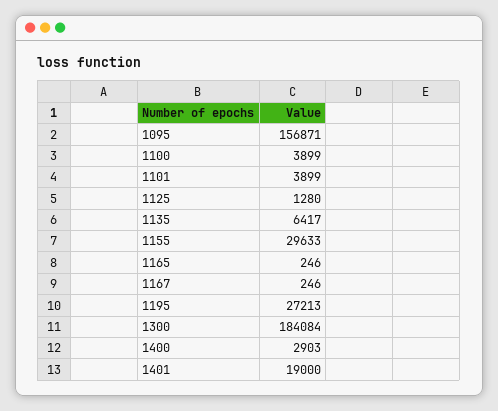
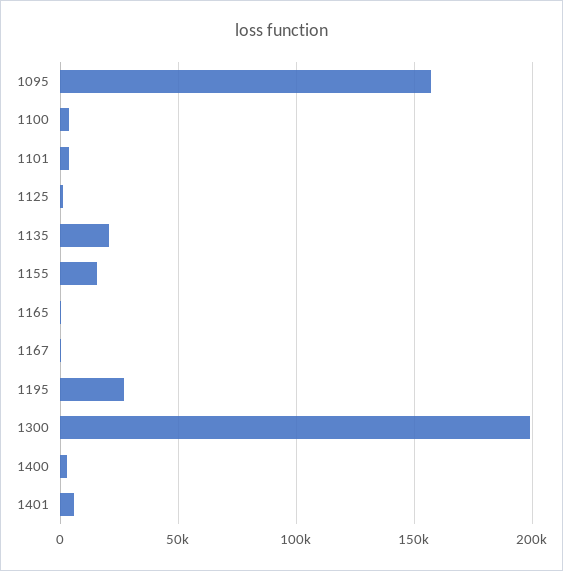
  {
    "1095": 156871,
    "1100": 3899,
    "1101": 3899,
    "1125": 1280,
-   "1135": 6417,
+   "1135": 20000,
-   "1155": 29633,
+   "1155": 15000,
    "1165": 246,
    "1167": 246,
    "1195": 27213,
-   "1300": 184084,
+   "1300": 200000,
    "1400": 2903,
-   "1401": 19000
+   "1401": 5000
  }

